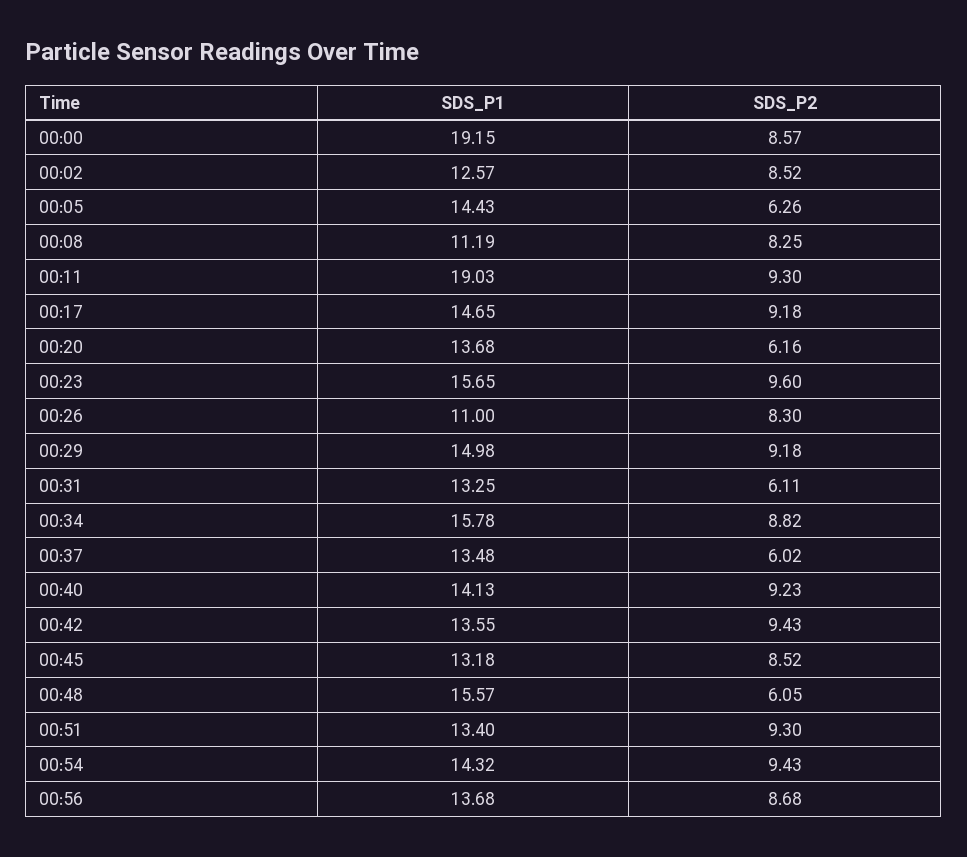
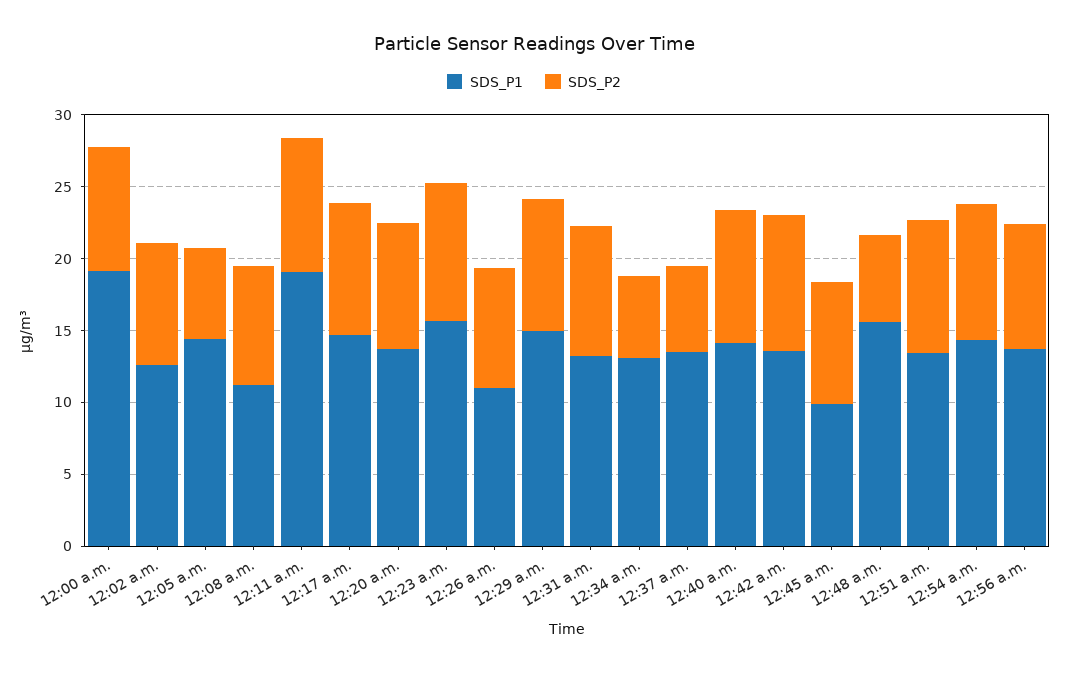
  {
    "SDS_P1": {
      "00:00": 19.15,
      "00:02": 12.57,
      "00:05": 14.43,
      "00:08": 11.19,
      "00:11": 19.03,
      "00:17": 14.65,
      "00:20": 13.68,
      "00:23": 15.65,
      "00:26": 11,
      "00:29": 14.98,
      "00:31": 13.25,
-     "00:34": 15.78,
+     "00:34": 13,
      "00:37": 13.48,
      "00:40": 14.13,
      "00:42": 13.55,
-     "00:45": 13.18,
+     "00:45": 10,
      "00:48": 15.57,
      "00:51": 13.4,
      "00:54": 14.32,
      "00:56": 13.68
    },
    "SDS_P2": {
      "00:00": 8.57,
      "00:02": 8.52,
      "00:05": 6.26,
      "00:08": 8.25,
      "00:11": 9.3,
      "00:17": 9.18,
-     "00:20": 6.16,
+     "00:20": 9,
      "00:23": 9.6,
      "00:26": 8.3,
      "00:29": 9.18,
-     "00:31": 6.11,
+     "00:31": 9,
-     "00:34": 8.82,
+     "00:34": 6,
      "00:37": 6.02,
      "00:40": 9.23,
      "00:42": 9.43,
      "00:45": 8.52,
      "00:48": 6.05,
      "00:51": 9.3,
      "00:54": 9.43,
      "00:56": 8.68
    }
  }

